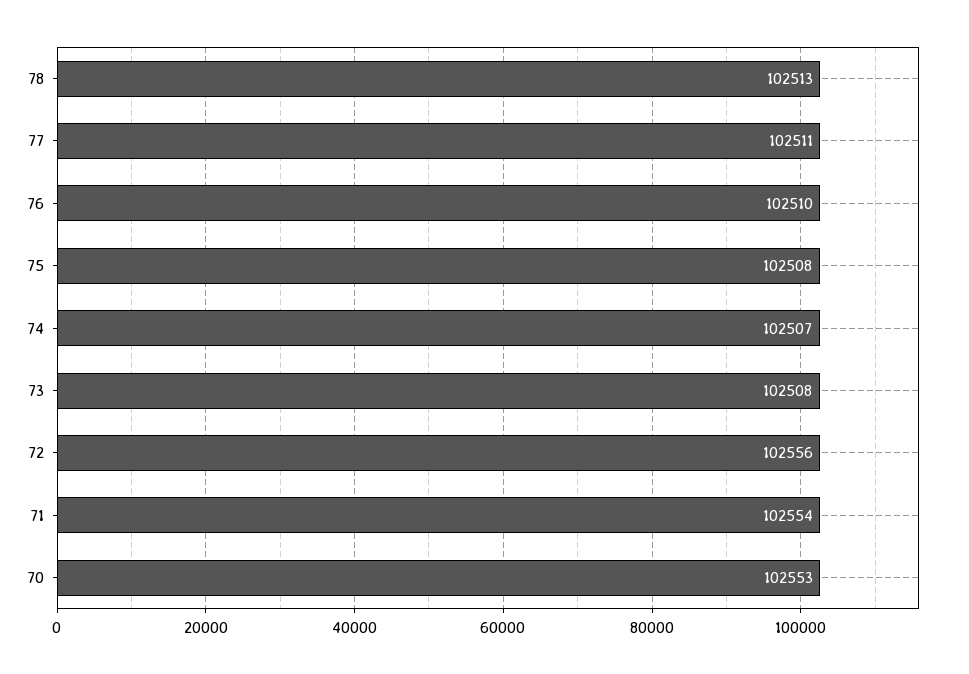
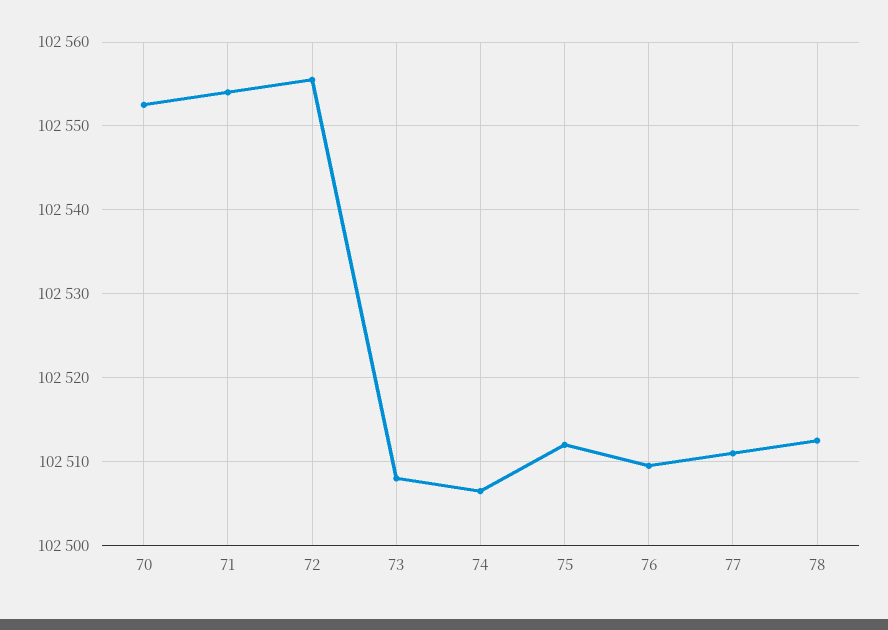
  {
    "78": 102513,
    "77": 102511,
    "76": 102510,
-   "75": 102508,
+   "75": 102512,
    "74": 102507,
    "73": 102508,
    "72": 102556,
    "71": 102554,
    "70": 102553
  }

